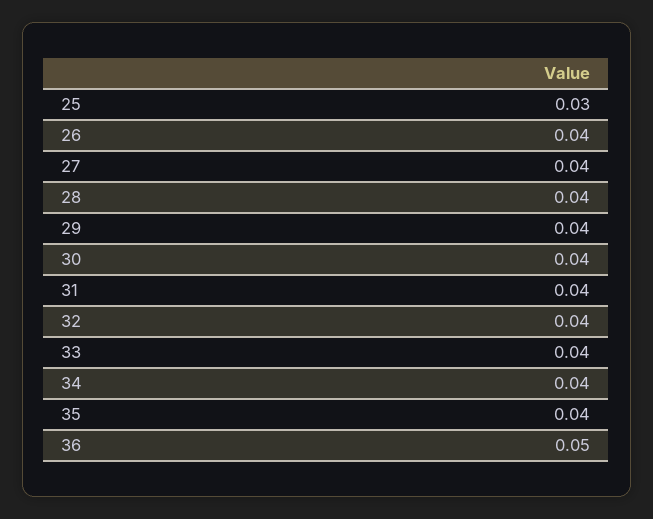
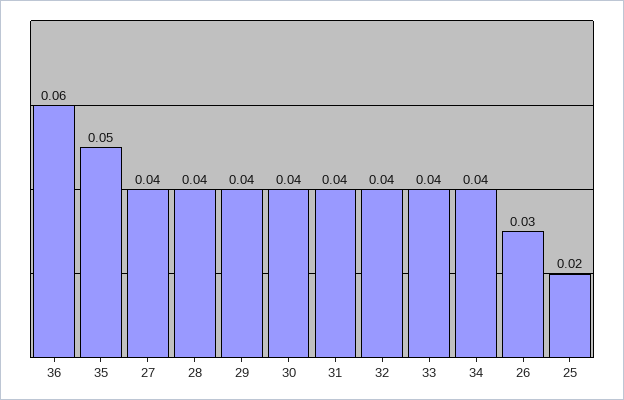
  {
-   "25": 0.03,
+   "25": 0.02,
-   "26": 0.04,
+   "26": 0.03,
    "27": 0.04,
    "28": 0.04,
    "29": 0.04,
    "30": 0.04,
    "31": 0.04,
    "32": 0.04,
    "33": 0.04,
    "34": 0.04,
-   "35": 0.04,
+   "35": 0.05,
-   "36": 0.05
+   "36": 0.06
  }

